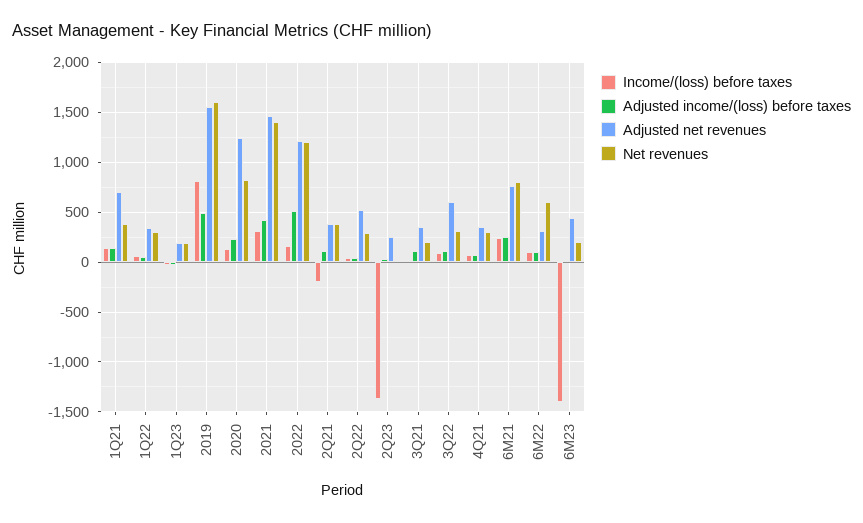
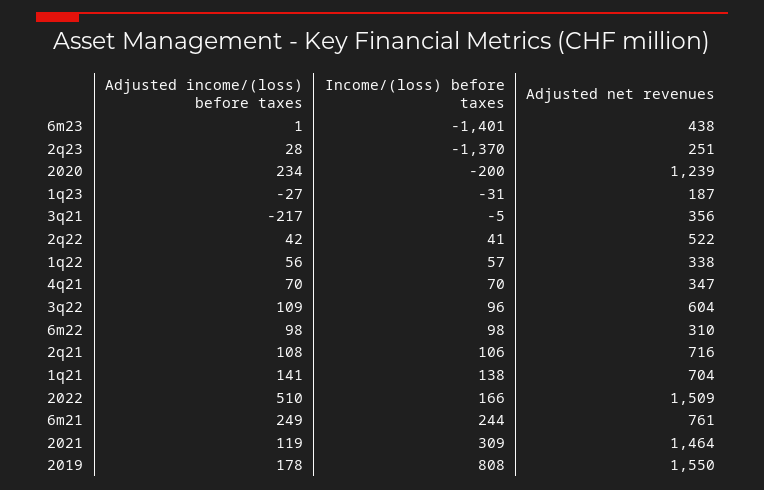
  {
    "Income/(loss) before taxes": {
      "1Q21": 138,
      "1Q22": 57,
      "1Q23": -31,
      "2019": 808,
-     "2020": 100,
+     "2020": -200,
      "2021": 309,
      "2022": 166,
-     "2Q21": -200,
+     "2Q21": 106,
      "2Q22": 41,
      "2Q23": -1370,
      "3Q21": -5,
      "3Q22": 96,
      "4Q21": 70,
      "6M21": 244,
      "6M22": 98,
      "6M23": -1401
    },
    "Adjusted income/(loss) before taxes": {
      "1Q21": 141,
      "1Q22": 56,
      "1Q23": -27,
-     "2019": 500,
+     "2019": 178,
      "2020": 234,
-     "2021": 400,
+     "2021": 119,
      "2022": 510,
      "2Q21": 108,
      "2Q22": 42,
      "2Q23": 28,
-     "3Q21": 100,
+     "3Q21": -217,
      "3Q22": 109,
      "4Q21": 70,
      "6M21": 249,
      "6M22": 98,
      "6M23": 1
    },
    "Adjusted net revenues": {
      "1Q21": 704,
      "1Q22": 338,
      "1Q23": 187,
      "2019": 1550,
      "2020": 1239,
      "2021": 1464,
-     "2022": 1200,
+     "2022": 1509,
-     "2Q21": 400,
+     "2Q21": 716,
      "2Q22": 522,
      "2Q23": 251,
      "3Q21": 356,
      "3Q22": 604,
      "4Q21": 347,
      "6M21": 761,
      "6M22": 310,
      "6M23": 438
-   },
+   }
-   "Net revenues": {
-     "1Q21": 400,
-     "1Q22": 300,
-     "1Q23": 200,
-     "2019": 1600,
-     "2020": 800,
-     "2021": 1400,
-     "2022": 1200,
-     "2Q21": 400,
-     "2Q22": 300,
-     "2Q23": 0,
-     "3Q21": 200,
-     "3Q22": 300,
-     "4Q21": 300,
-     "6M21": 800,
-     "6M22": 600,
-     "6M23": 200
-   }
  }

